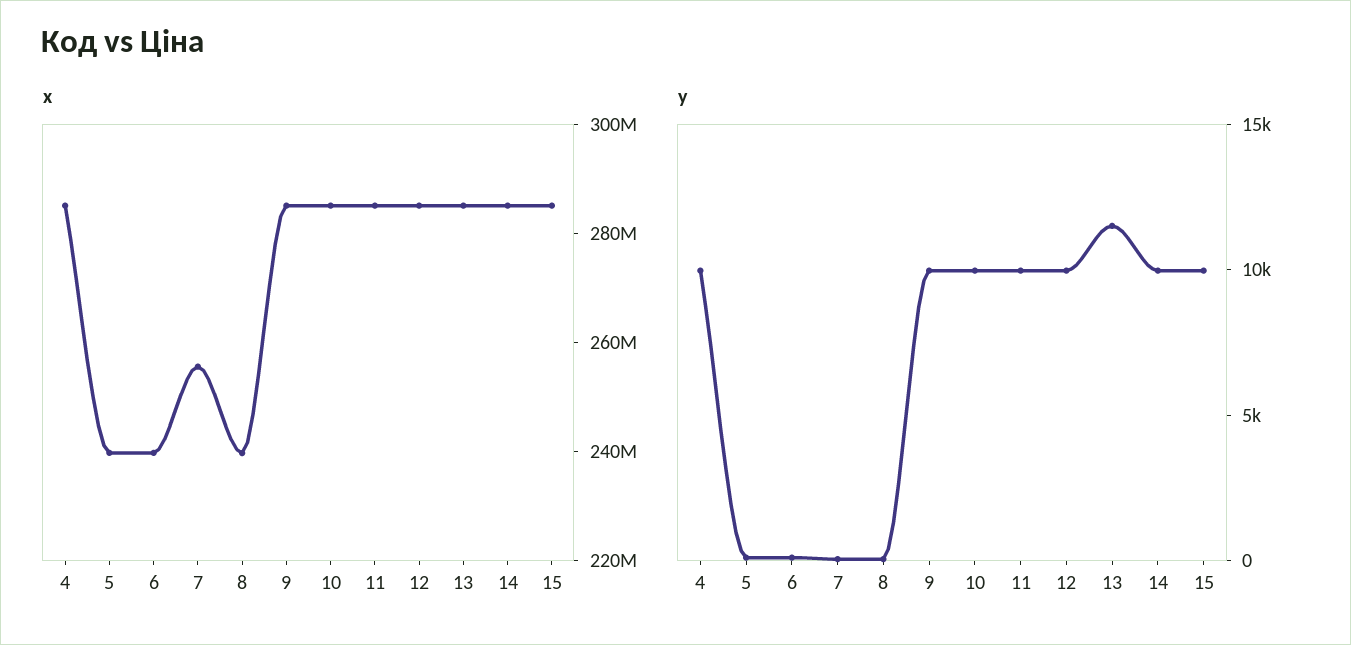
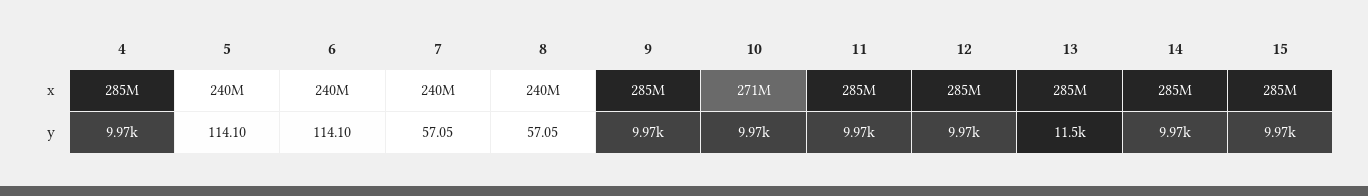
  {
    "x": {
      "4": 285000000,
      "5": 240000000,
      "6": 240000000,
-     "7": 255000000,
+     "7": 240000000,
      "8": 240000000,
      "9": 285000000,
-     "10": 285000000,
+     "10": 271000000,
      "11": 285000000,
      "12": 285000000,
      "13": 285000000,
      "14": 285000000,
      "15": 285000000
    },
    "y": {
      "4": 9970,
      "5": 114.1,
      "6": 114.1,
      "7": 57.05,
      "8": 57.05,
      "9": 9970,
      "10": 9970,
      "11": 9970,
      "12": 9970,
      "13": 11500,
      "14": 9970,
      "15": 9970
    }
  }

